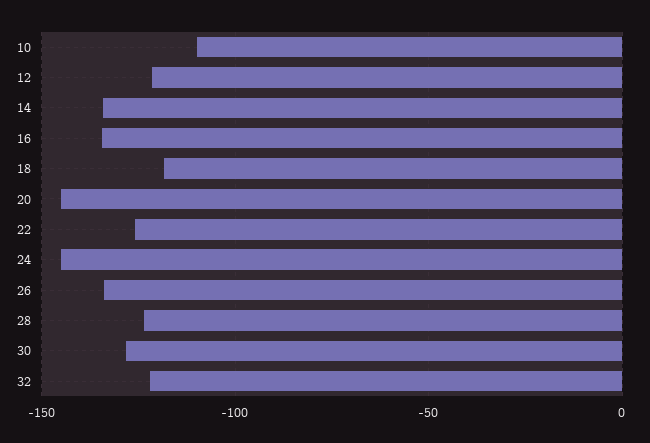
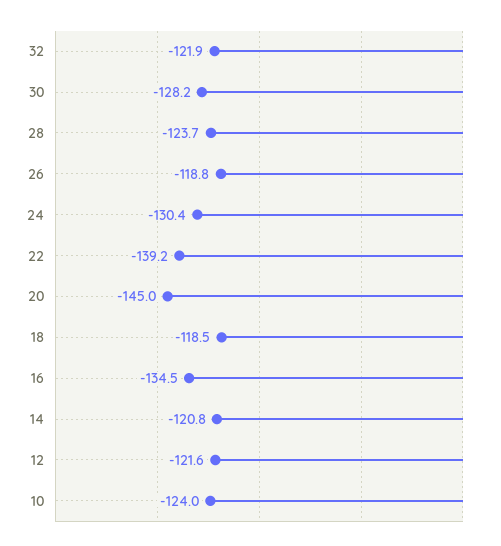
  {
-   "10": -110,
+   "10": -124,
    "12": -121.6,
-   "14": -135,
+   "14": -120.8,
    "16": -134.5,
    "18": -118.5,
    "20": -145,
-   "22": -125,
+   "22": -139.2,
-   "24": -145,
+   "24": -130.4,
-   "26": -135,
+   "26": -118.8,
    "28": -123.7,
    "30": -128.2,
    "32": -121.9
  }

